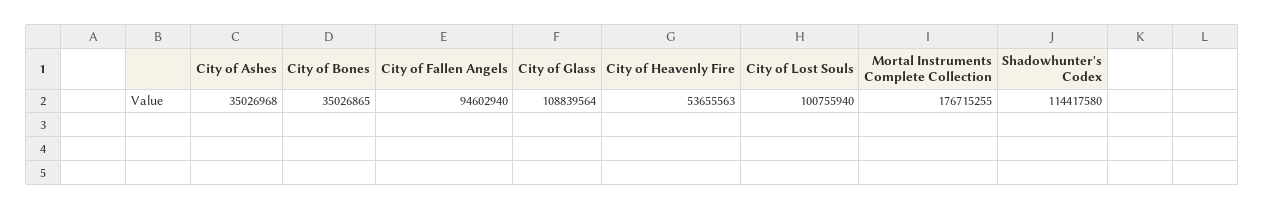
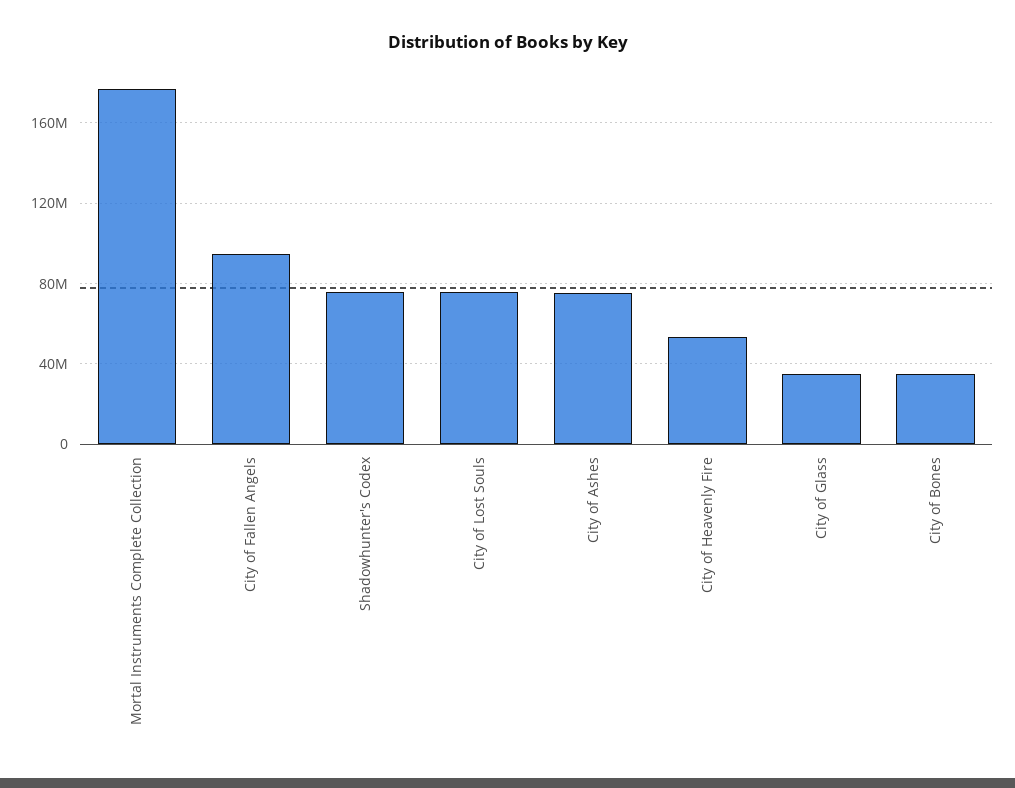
  {
-   "City of Ashes": 35026968,
+   "City of Ashes": 75000000,
    "City of Bones": 35026865,
    "City of Fallen Angels": 94602940,
-   "City of Glass": 108839564,
+   "City of Glass": 35000000,
    "City of Heavenly Fire": 53655563,
-   "City of Lost Souls": 100755940,
+   "City of Lost Souls": 75000000,
    "Mortal Instruments Complete Collection": 176715255,
-   "Shadowhunter's Codex": 114417580
+   "Shadowhunter's Codex": 75000000
  }

